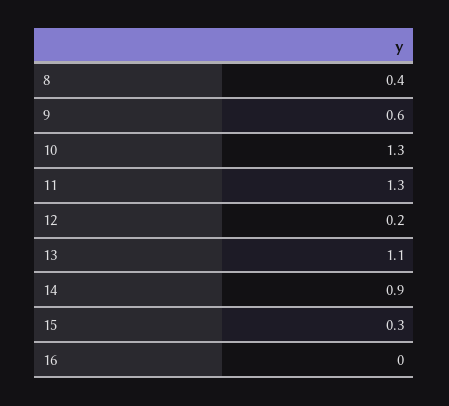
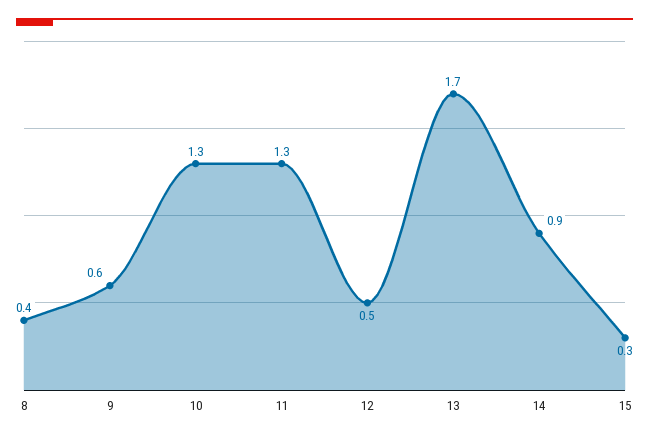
  {
    "8": 0.4,
    "9": 0.6,
    "10": 1.3,
    "11": 1.3,
-   "12": 0.2,
+   "12": 0.5,
-   "13": 1.1,
+   "13": 1.7,
    "14": 0.9,
-   "15": 0.3,
+   "15": 0.3
-   "16": 0
  }

